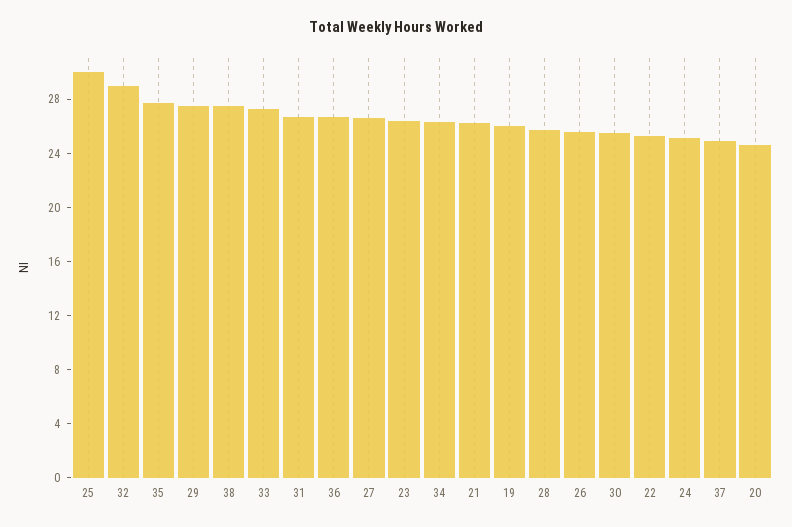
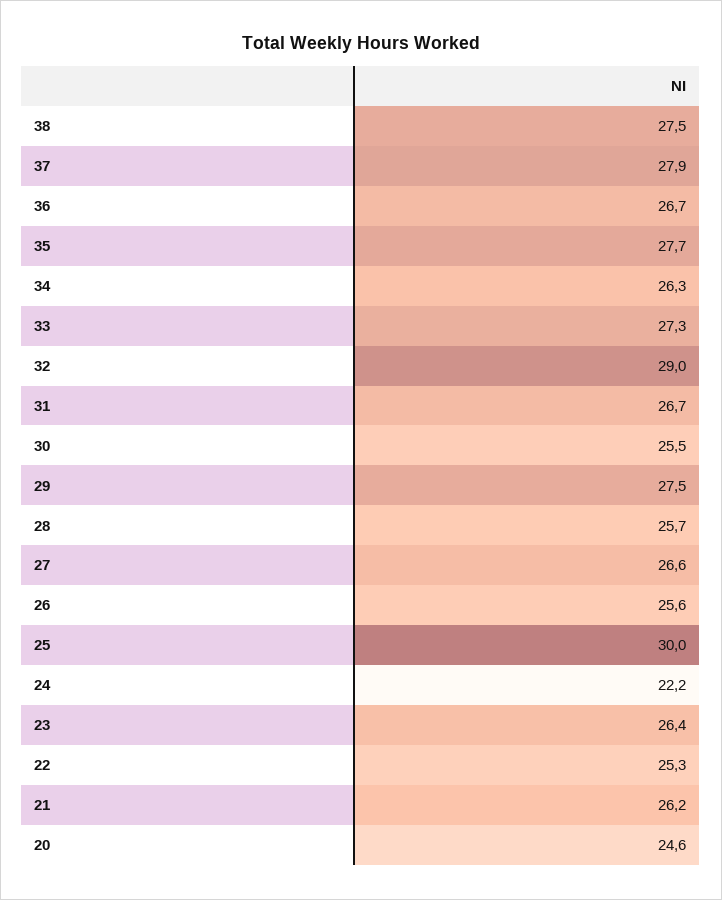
  {
    "25": 30,
    "32": 29,
    "35": 27.7,
    "29": 27.5,
    "38": 27.5,
    "33": 27.3,
    "31": 26.7,
    "36": 26.7,
    "27": 26.6,
    "23": 26.4,
    "34": 26.3,
    "21": 26.2,
-   "19": 26,
    "28": 25.7,
    "26": 25.6,
    "30": 25.5,
    "22": 25.3,
-   "24": 25,
+   "24": 22.2,
-   "37": 25,
+   "37": 27.9,
    "20": 24.6
  }

